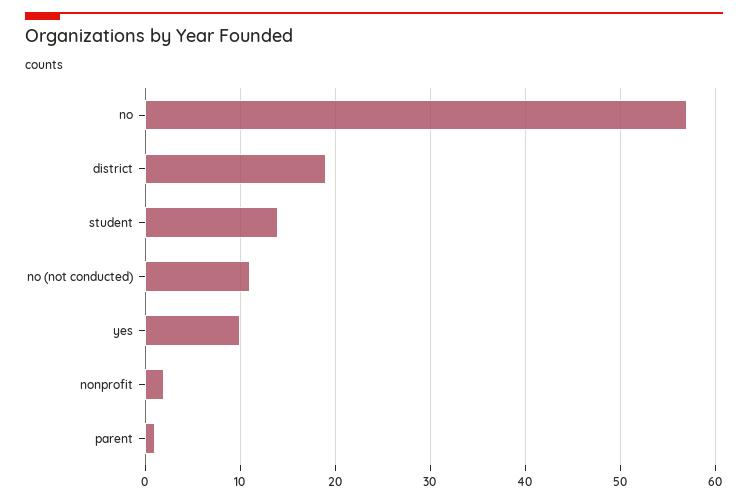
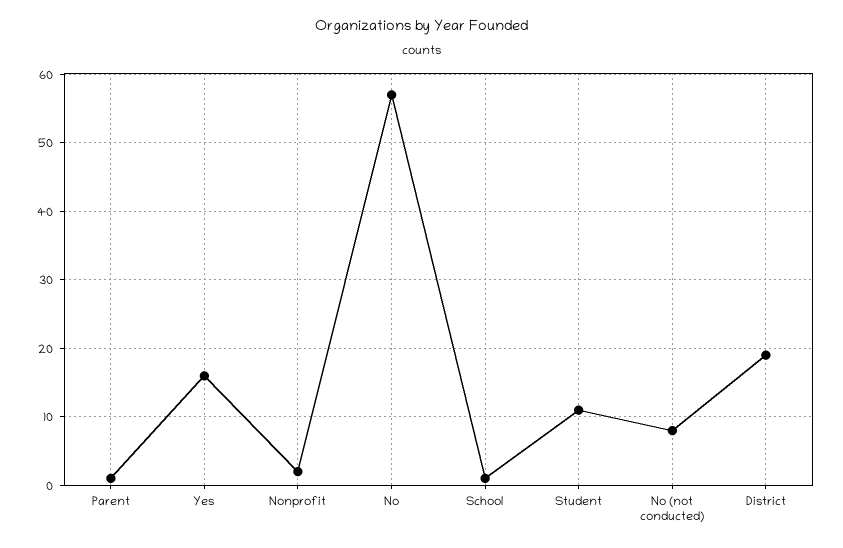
  {
    "no": 57,
    "district": 19,
-   "student": 14,
+   "student": 11,
-   "no (not conducted)": 11,
+   "no (not conducted)": 8,
-   "yes": 10,
+   "yes": 16,
    "nonprofit": 2,
-   "parent": 1
+   "parent": 1,
+   "School": 1
  }

